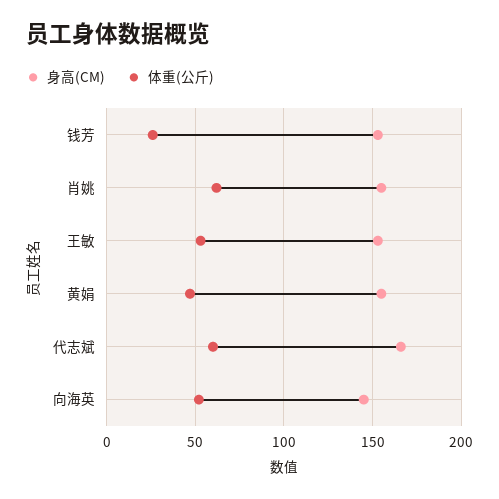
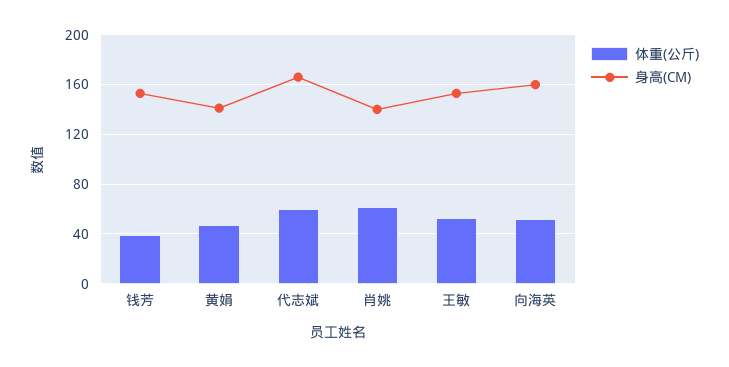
  {
    "身高(CM)": {
      "钱芳": 155,
-     "肖姚": 155,
+     "肖姚": 140,
      "王敏": 155,
-     "黄娟": 155,
+     "黄娟": 140,
      "代志斌": 165,
-     "向海英": 145
+     "向海英": 160
    },
    "体重(公斤)": {
-     "钱芳": 25,
+     "钱芳": 40,
      "肖姚": 60,
      "王敏": 55,
      "黄娟": 45,
      "代志斌": 60,
      "向海英": 50
    }
  }

